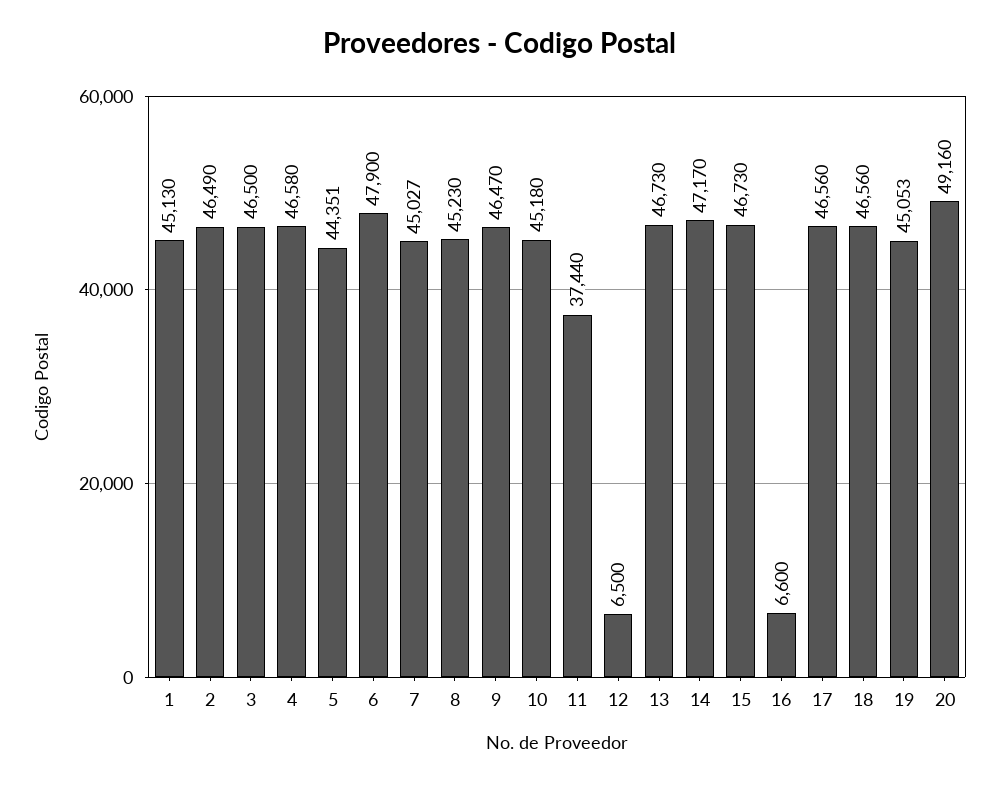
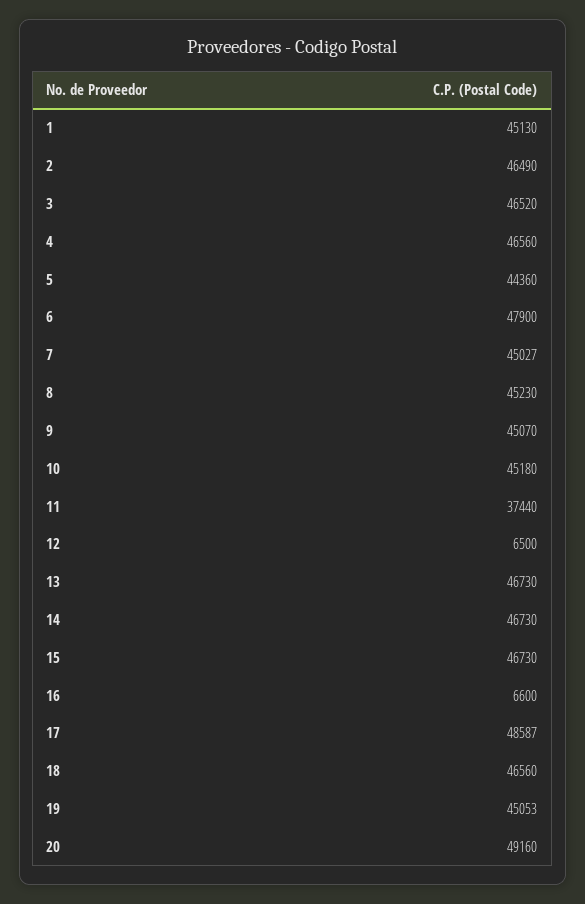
  {
    "1": 45130,
    "2": 46490,
-   "3": 46500,
+   "3": 46520,
-   "4": 46580,
+   "4": 46560,
-   "5": 44351,
+   "5": 44360,
    "6": 47900,
    "7": 45027,
    "8": 45230,
-   "9": 46470,
+   "9": 45070,
    "10": 45180,
    "11": 37440,
    "12": 6500,
    "13": 46730,
-   "14": 47170,
+   "14": 46730,
    "15": 46730,
    "16": 6600,
-   "17": 46560,
+   "17": 48587,
    "18": 46560,
    "19": 45053,
    "20": 49160
  }

